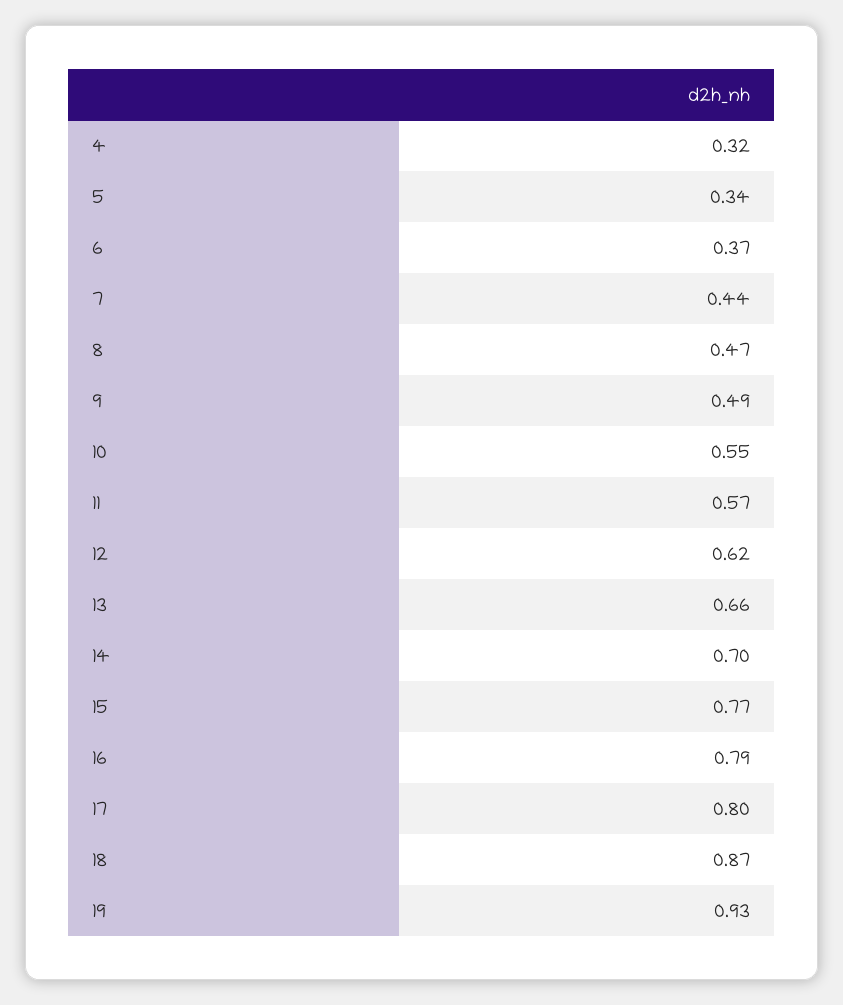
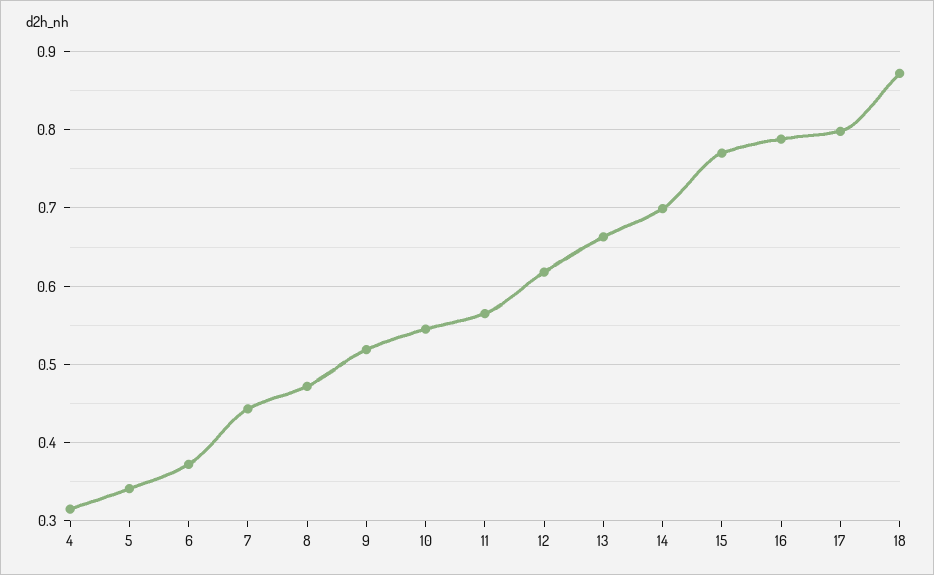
  {
    "4": 0.32,
    "5": 0.34,
    "6": 0.37,
    "7": 0.44,
    "8": 0.47,
-   "9": 0.49,
+   "9": 0.52,
    "10": 0.55,
    "11": 0.57,
    "12": 0.62,
    "13": 0.66,
    "14": 0.7,
    "15": 0.77,
    "16": 0.79,
    "17": 0.8,
-   "18": 0.87,
+   "18": 0.87
-   "19": 0.93
  }

